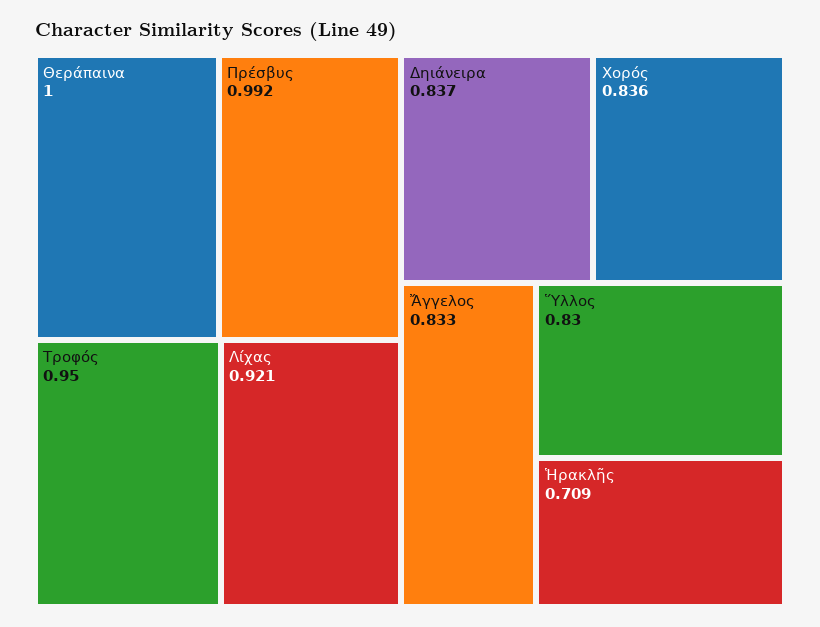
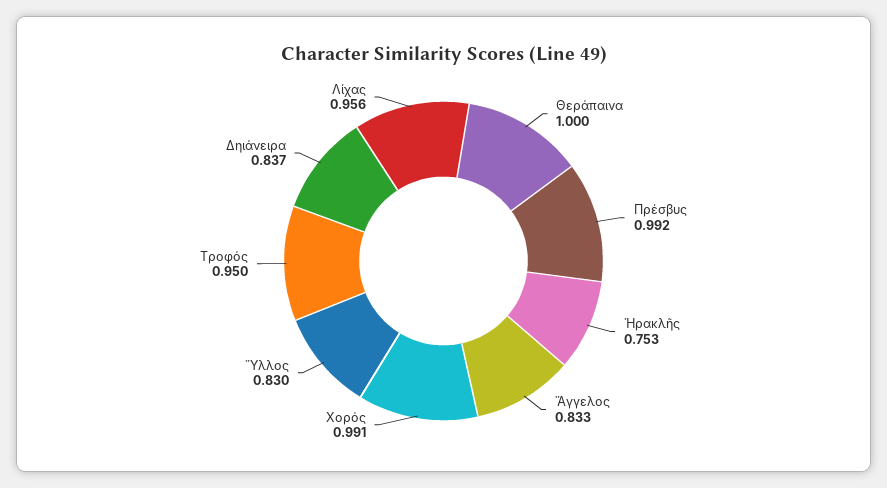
  {
    "Θεράπαινα": 1,
    "Πρέσβυς": 0.992,
    "Τροφός": 0.95,
-   "Λίχας": 0.921,
+   "Λίχας": 0.956,
    "Δηιάνειρα": 0.837,
-   "Χορός": 0.836,
+   "Χορός": 0.991,
    "Ἄγγελος": 0.833,
    "Ὕλλος": 0.83,
-   "Ἡρακλῆς": 0.709
+   "Ἡρακλῆς": 0.753
  }

